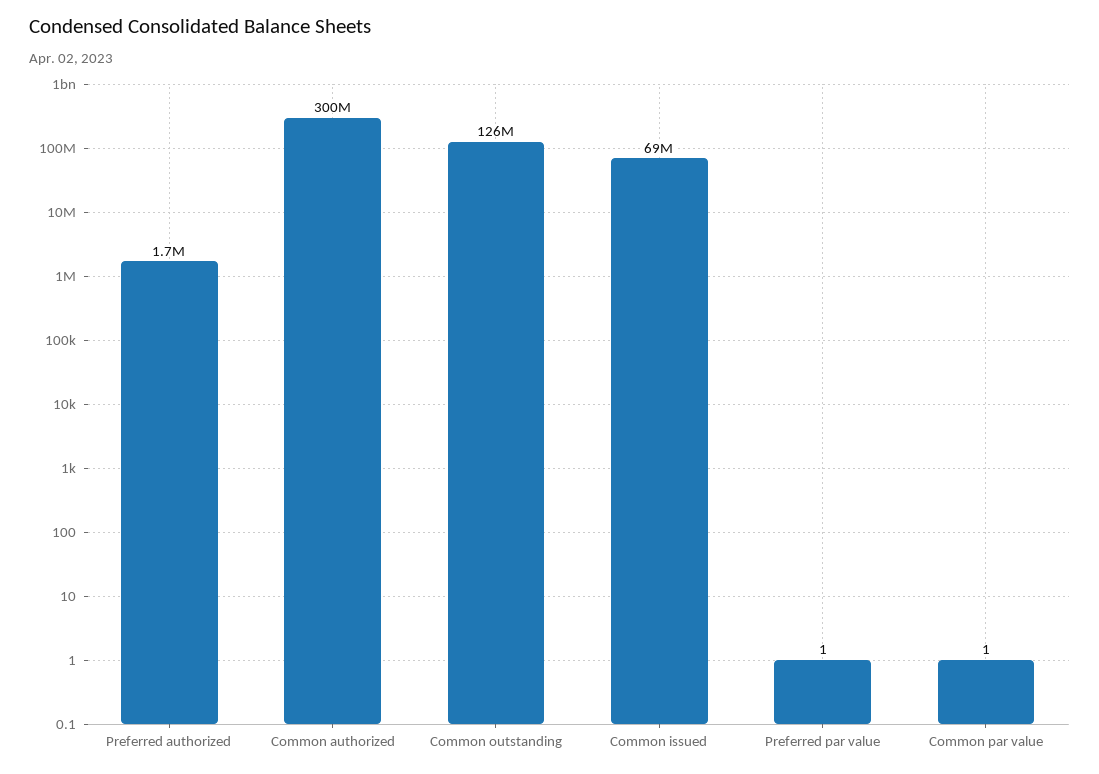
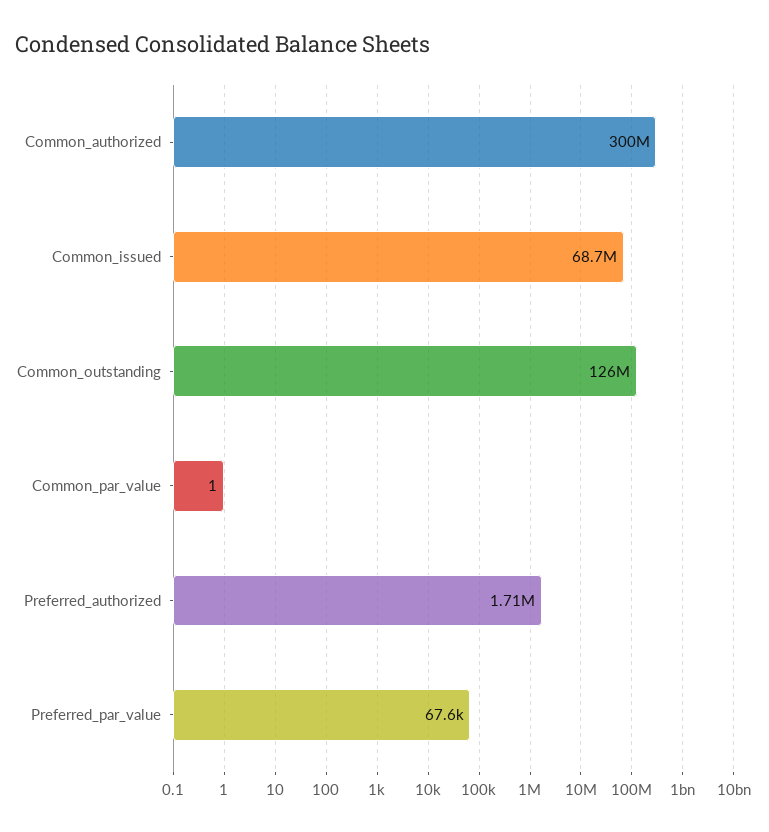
  {
    "Preferred authorized": 1710000,
    "Common authorized": 300000000,
    "Common outstanding": 126000000,
    "Common issued": 68700000,
-   "Preferred par value": 1,
+   "Preferred par value": 67600,
    "Common par value": 1
  }

